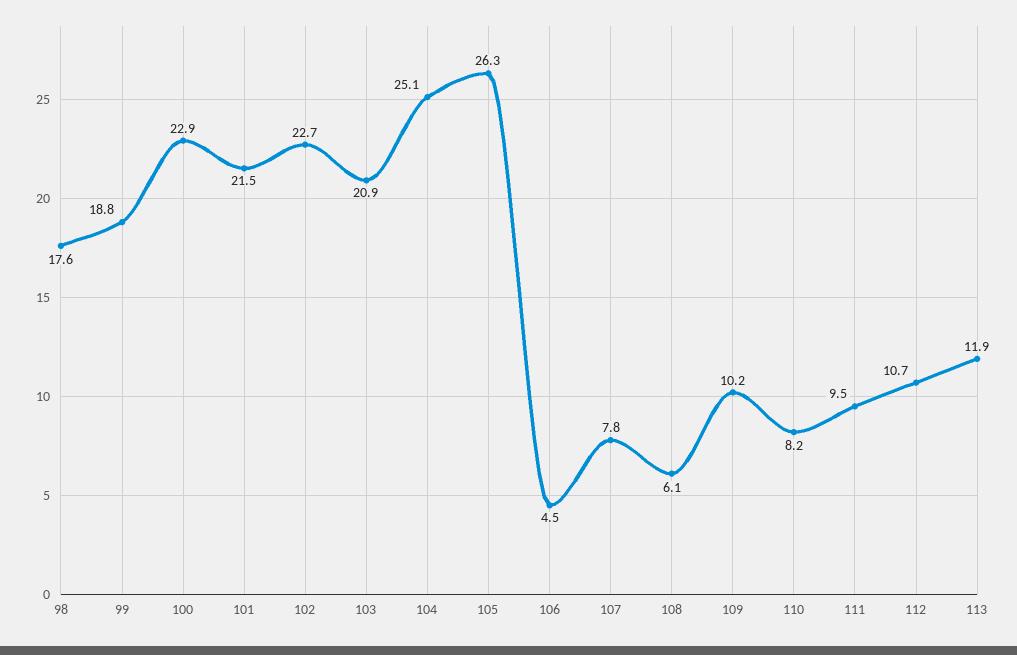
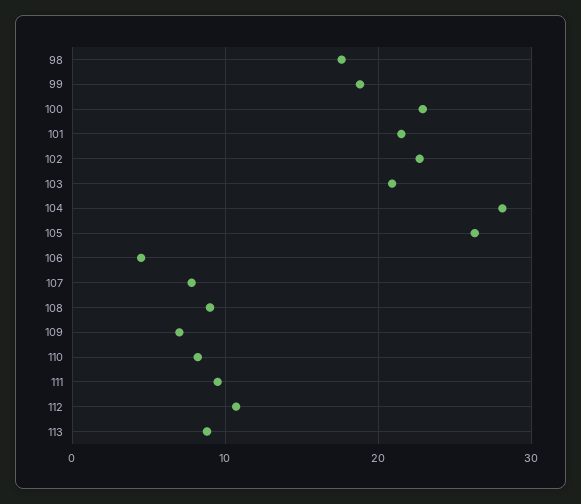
  {
    "98": 17.6,
    "99": 18.8,
    "100": 22.9,
    "101": 21.5,
    "102": 22.7,
    "103": 20.9,
-   "104": 25.1,
+   "104": 28,
    "105": 26.3,
    "106": 4.5,
    "107": 7.8,
-   "108": 6.1,
+   "108": 9,
-   "109": 10.2,
+   "109": 7,
    "110": 8.2,
    "111": 9.5,
    "112": 10.7,
-   "113": 11.9
+   "113": 9
  }

